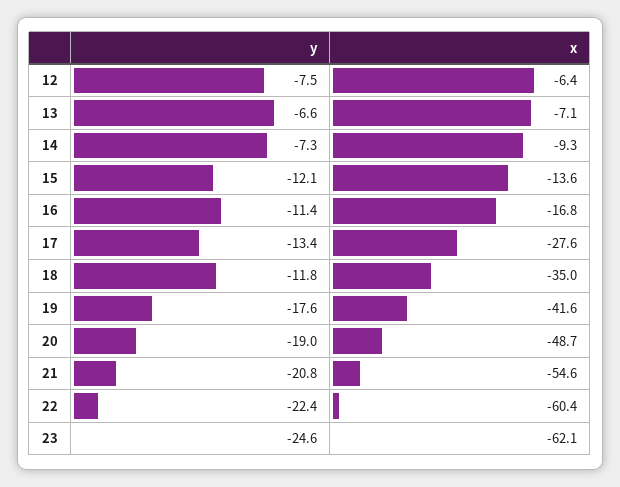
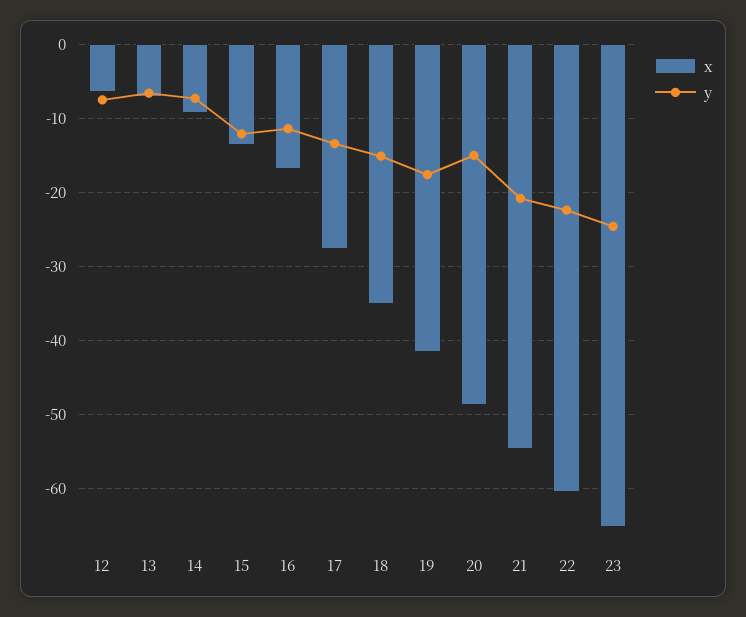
  {
    "y": {
      "12": -7.5,
      "13": -6.6,
      "14": -7.3,
      "15": -12.1,
      "16": -11.4,
      "17": -13.4,
-     "18": -11.8,
+     "18": -15,
      "19": -17.6,
-     "20": -19,
+     "20": -15,
      "21": -20.8,
      "22": -22.4,
      "23": -24.6
    },
    "x": {
      "12": -6.4,
      "13": -7.1,
      "14": -9.3,
      "15": -13.6,
      "16": -16.8,
      "17": -27.6,
      "18": -35,
      "19": -41.6,
      "20": -48.7,
      "21": -54.6,
      "22": -60.4,
-     "23": -62.1
+     "23": -65
    }
  }

